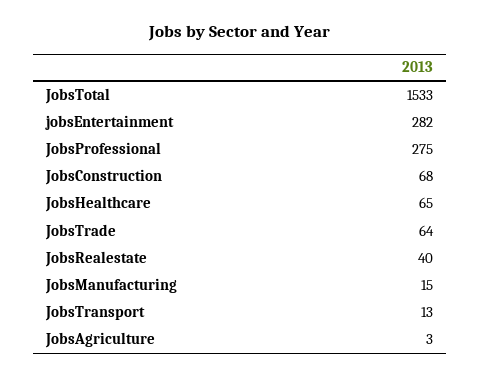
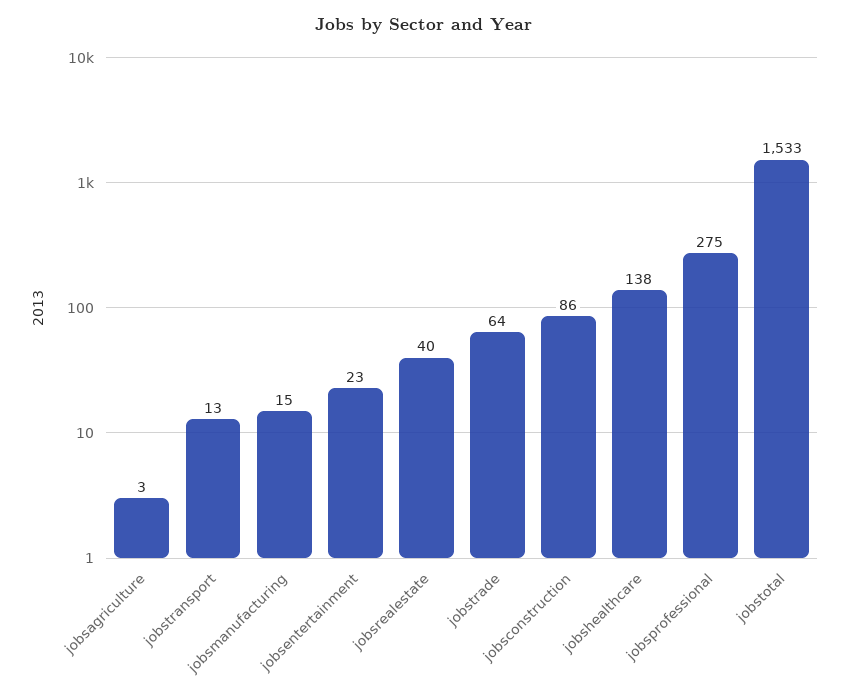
  {
    "JobsTotal": 1533,
-   "jobsEntertainment": 282,
+   "jobsEntertainment": 23,
    "JobsProfessional": 275,
-   "JobsConstruction": 68,
+   "JobsConstruction": 86,
-   "JobsHealthcare": 65,
+   "JobsHealthcare": 138,
    "JobsTrade": 64,
    "JobsRealestate": 40,
    "JobsManufacturing": 15,
    "JobsTransport": 13,
    "JobsAgriculture": 3
  }

